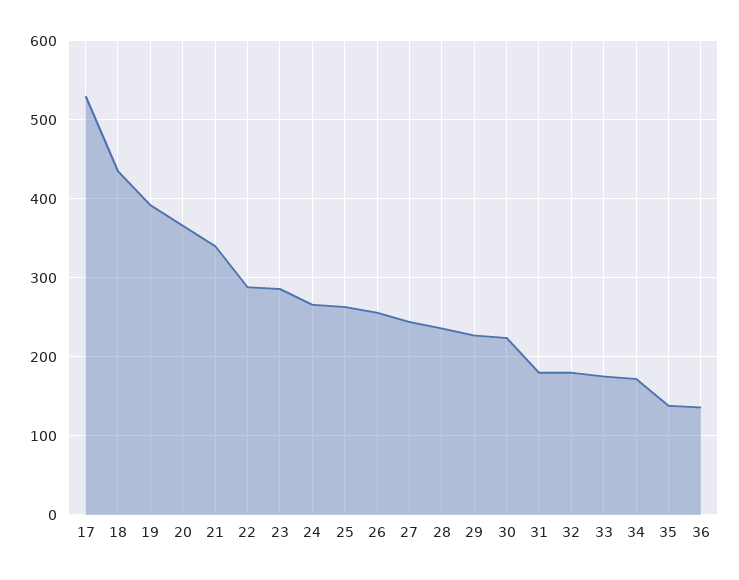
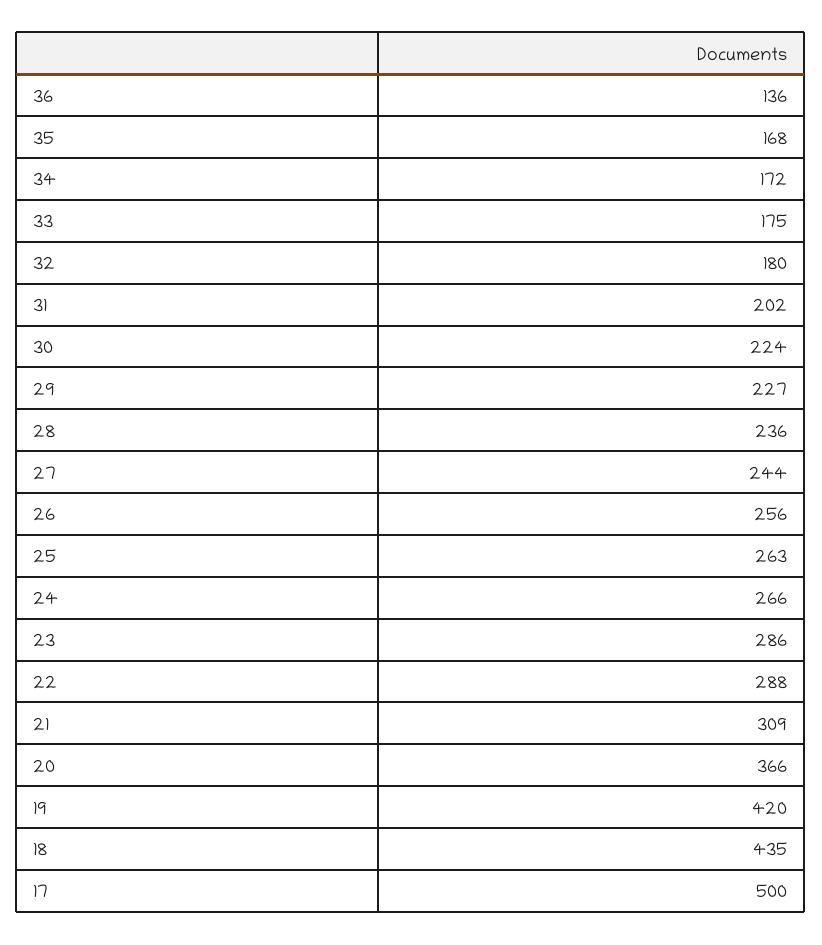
  {
-   "17": 530,
+   "17": 500,
    "18": 435,
-   "19": 390,
+   "19": 420,
    "20": 366,
-   "21": 340,
+   "21": 309,
    "22": 288,
    "23": 286,
    "24": 266,
    "25": 263,
    "26": 256,
    "27": 244,
    "28": 236,
    "29": 227,
    "30": 224,
-   "31": 180,
+   "31": 202,
    "32": 180,
    "33": 175,
    "34": 172,
-   "35": 140,
+   "35": 168,
    "36": 136
  }

